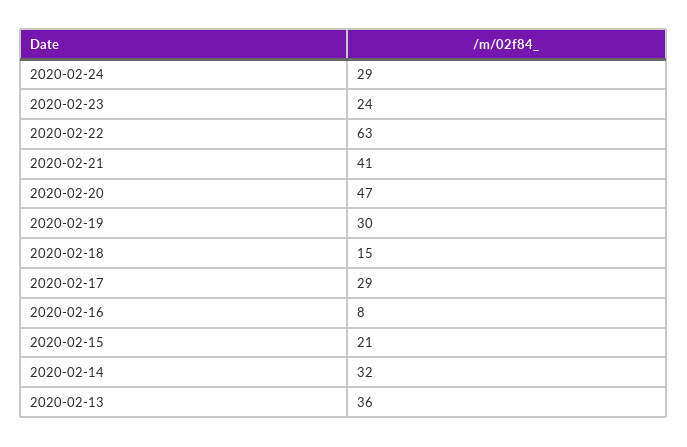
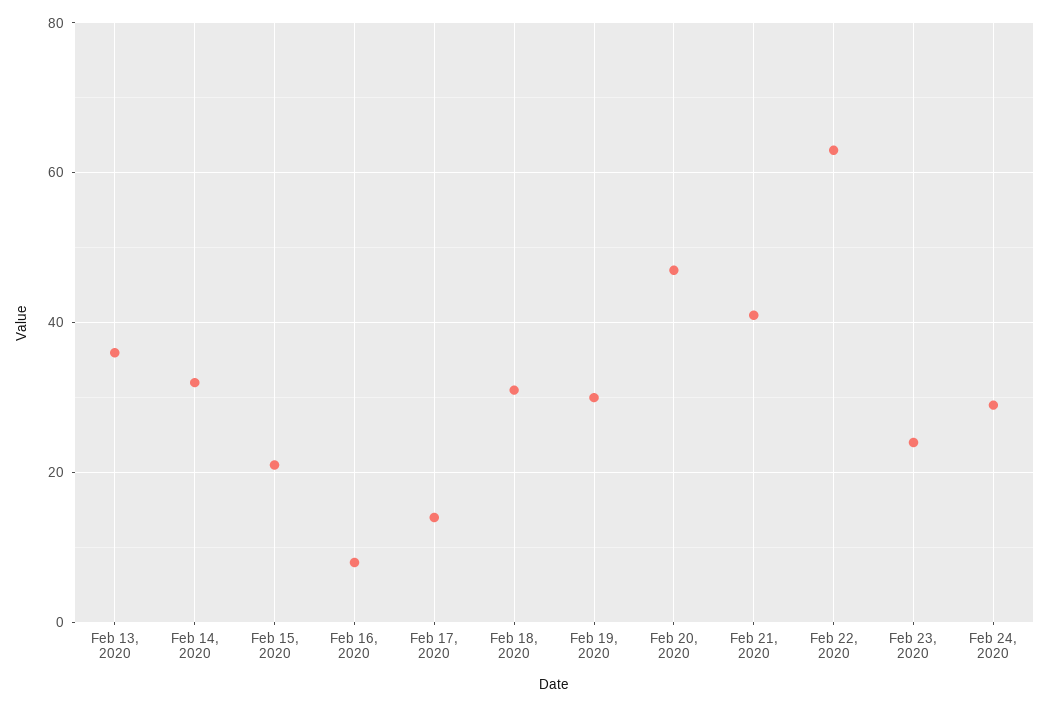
  {
    "2020-02-24": 29,
    "2020-02-23": 24,
    "2020-02-22": 63,
    "2020-02-21": 41,
    "2020-02-20": 47,
    "2020-02-19": 30,
-   "2020-02-18": 15,
+   "2020-02-18": 30,
-   "2020-02-17": 29,
+   "2020-02-17": 15,
    "2020-02-16": 8,
    "2020-02-15": 21,
    "2020-02-14": 32,
    "2020-02-13": 36
  }

